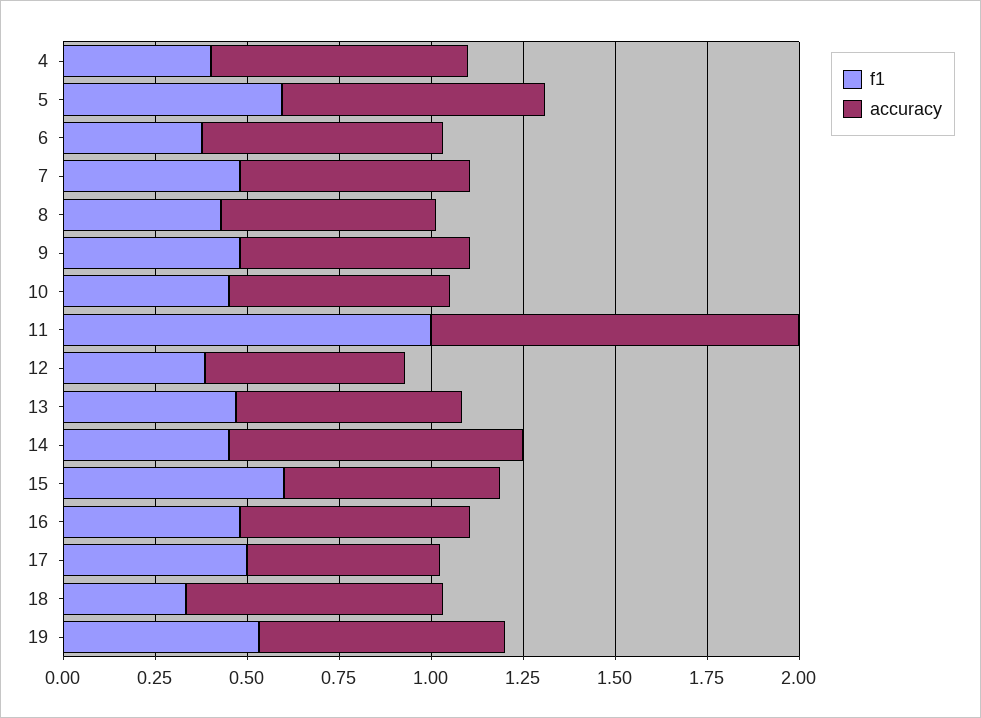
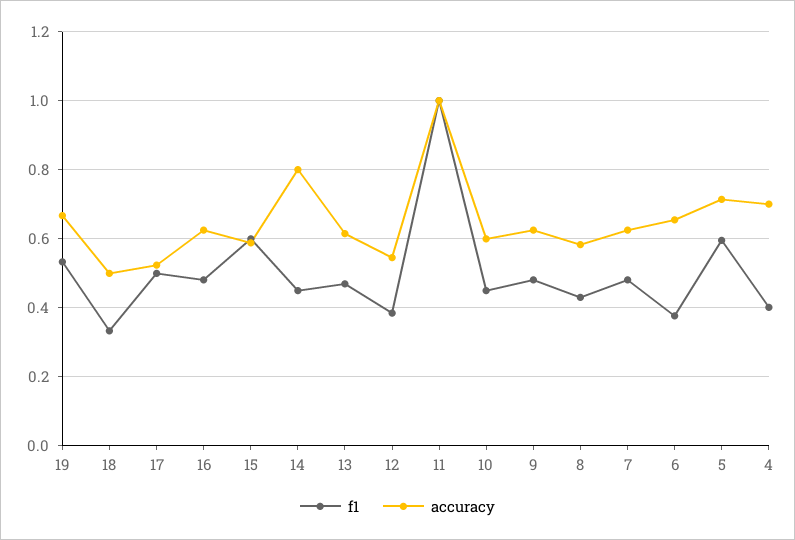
  {
    "f1": {
      "4": 0.4,
      "5": 0.6,
      "6": 0.38,
      "7": 0.48,
      "8": 0.44,
      "9": 0.48,
      "10": 0.46,
      "11": 1,
      "12": 0.38,
      "13": 0.46,
      "14": 0.46,
      "15": 0.6,
      "16": 0.48,
      "17": 0.5,
      "18": 0.34,
      "19": 0.54
    },
    "accuracy": {
      "4": 0.7,
      "5": 0.72,
      "6": 0.66,
      "7": 0.62,
      "8": 0.58,
      "9": 0.62,
      "10": 0.6,
      "11": 1,
      "12": 0.54,
      "13": 0.62,
      "14": 0.8,
      "15": 0.58,
      "16": 0.62,
      "17": 0.52,
-     "18": 0.7,
+     "18": 0.5,
      "19": 0.66
    }
  }

